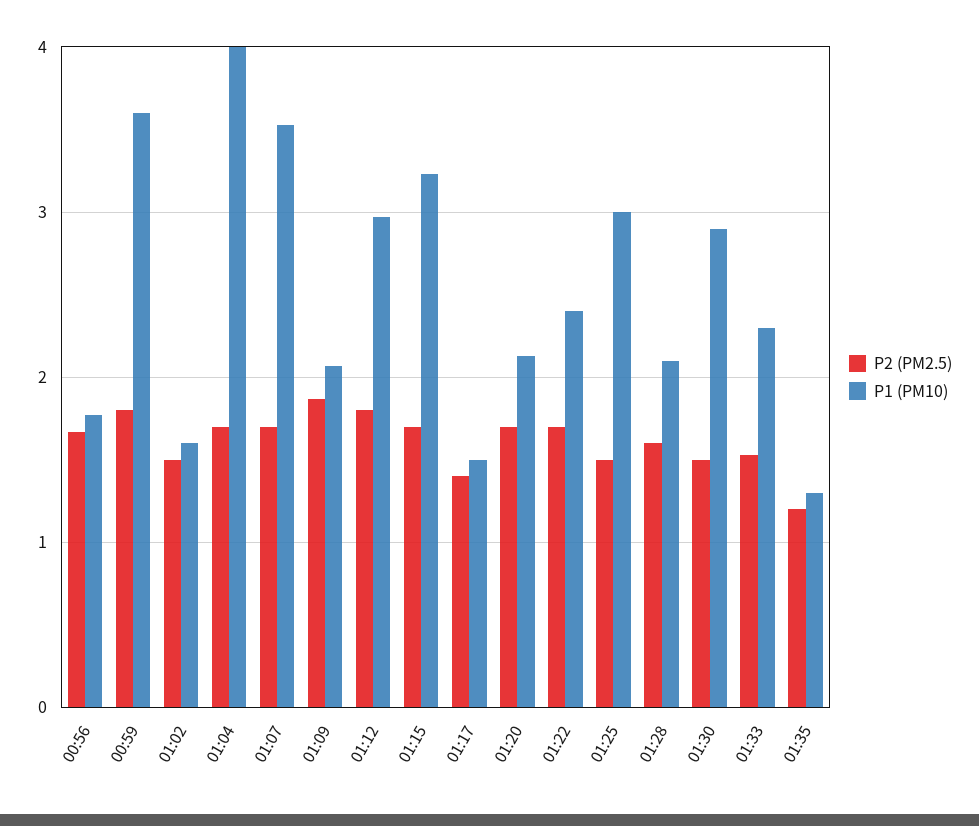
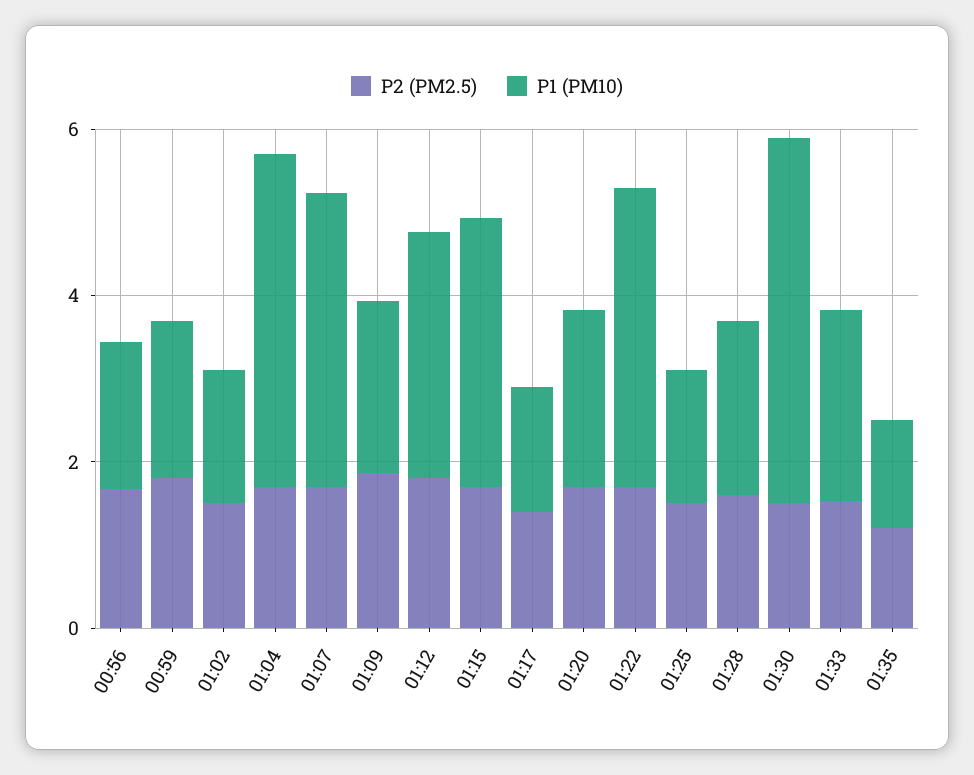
  {
    "P2 (PM2.5)": {
      "00:56": 1.7,
      "00:59": 1.8,
      "01:02": 1.5,
      "01:04": 1.7,
      "01:07": 1.7,
      "01:09": 1.9,
      "01:12": 1.8,
      "01:15": 1.7,
      "01:17": 1.4,
      "01:20": 1.7,
      "01:22": 1.7,
      "01:25": 1.5,
      "01:28": 1.6,
      "01:30": 1.5,
      "01:33": 1.5,
      "01:35": 1.2
    },
    "P1 (PM10)": {
      "00:56": 1.8,
-     "00:59": 3.6,
+     "00:59": 2,
      "01:02": 1.6,
      "01:04": 4,
      "01:07": 3.5,
      "01:09": 2.1,
      "01:12": 3,
      "01:15": 3.2,
      "01:17": 1.5,
      "01:20": 2.1,
-     "01:22": 2.4,
+     "01:22": 3.5,
-     "01:25": 3,
+     "01:25": 1.5,
      "01:28": 2.1,
-     "01:30": 2.9,
+     "01:30": 4.5,
      "01:33": 2.3,
      "01:35": 1.3
    }
  }

